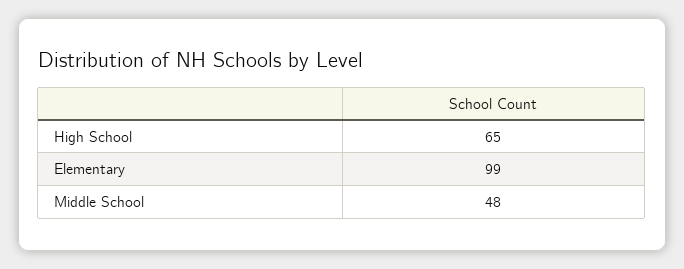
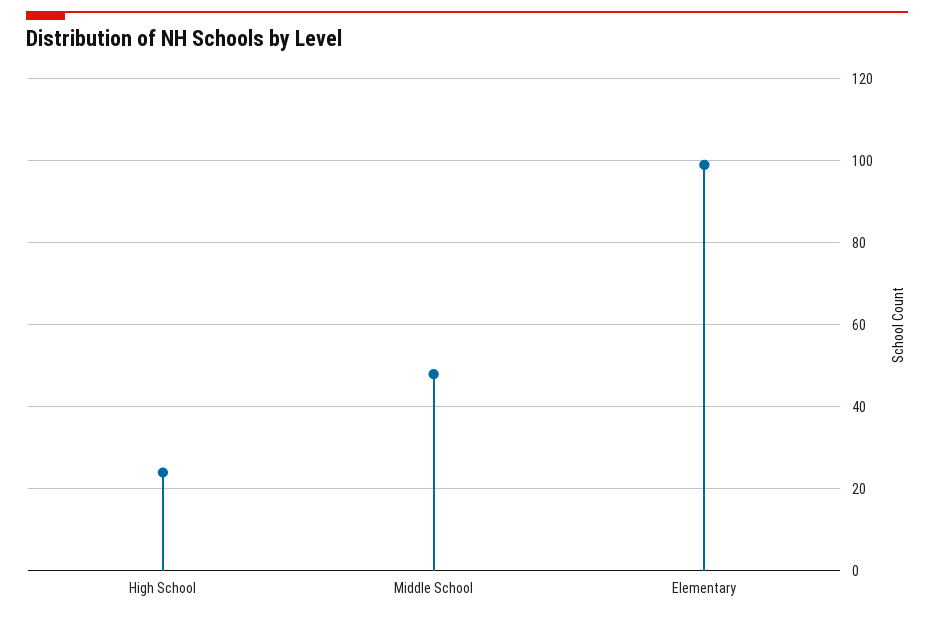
  {
-   "High School": 65,
+   "High School": 25,
    "Elementary": 99,
    "Middle School": 48
  }

